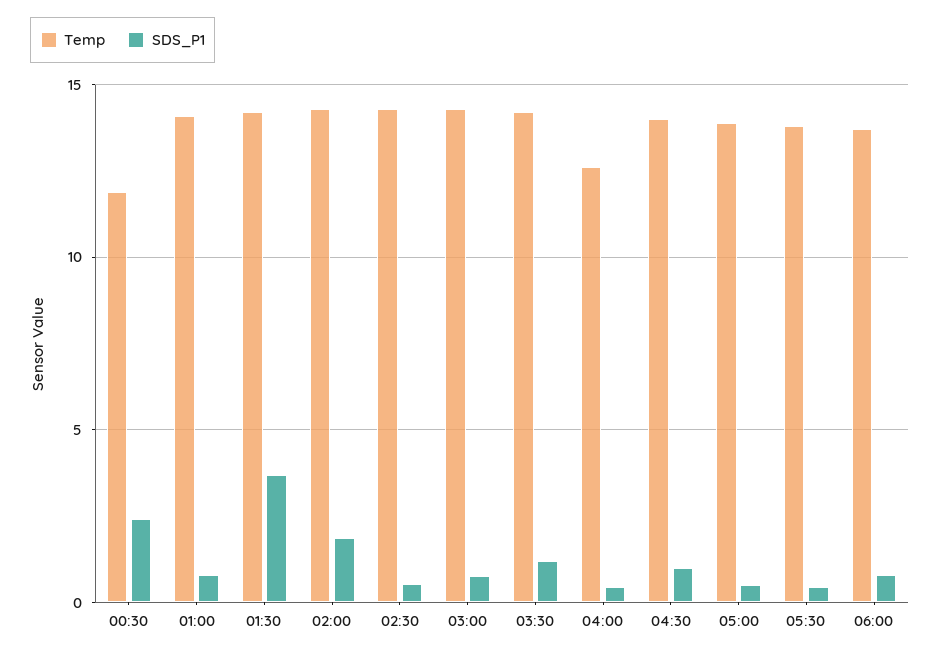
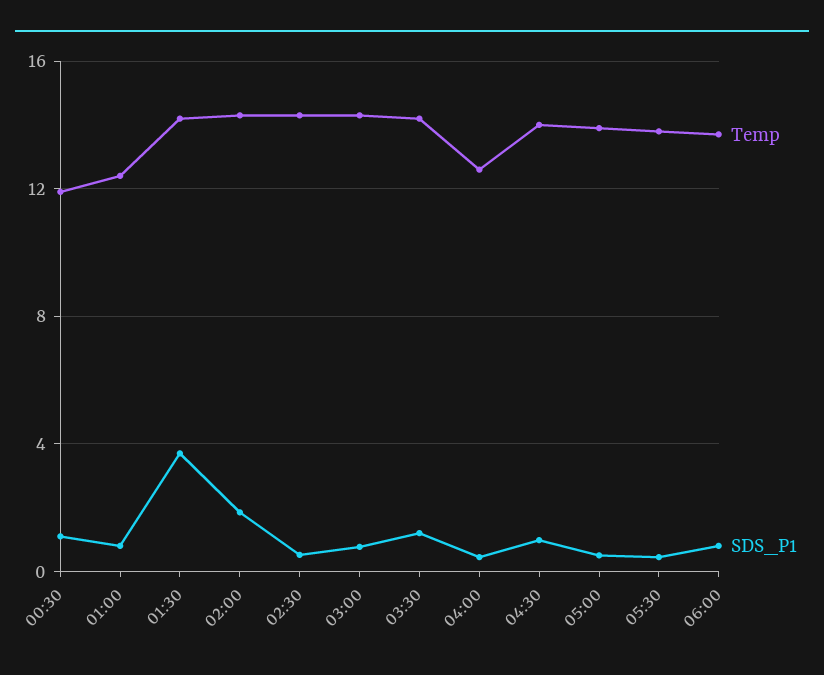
  {
    "Temp": {
      "00:30": 12,
-     "01:00": 14,
+     "01:00": 12.5,
      "01:30": 14,
      "02:00": 14.5,
      "02:30": 14.5,
      "03:00": 14.5,
      "03:30": 14,
      "04:00": 12.5,
      "04:30": 14,
      "05:00": 14,
      "05:30": 14,
      "06:00": 13.5
    },
    "SDS_P1": {
-     "00:30": 2.5,
+     "00:30": 1,
      "01:00": 1,
      "01:30": 3.5,
      "02:00": 2,
      "02:30": 0.5,
      "03:00": 1,
      "03:30": 1,
      "04:00": 0.5,
      "04:30": 1,
      "05:00": 0.5,
      "05:30": 0.5,
      "06:00": 1
    }
  }

